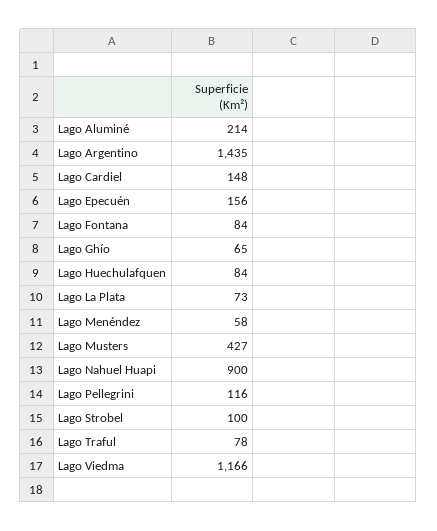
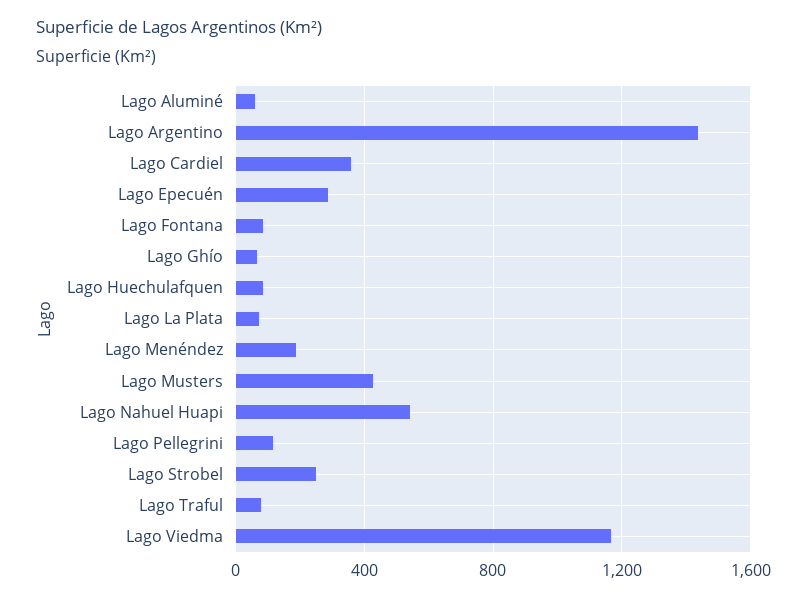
  {
-   "Lago Aluminé": 214,
+   "Lago Aluminé": 50,
    "Lago Argentino": 1435,
-   "Lago Cardiel": 148,
+   "Lago Cardiel": 350,
-   "Lago Epecuén": 156,
+   "Lago Epecuén": 300,
    "Lago Fontana": 84,
    "Lago Ghío": 65,
    "Lago Huechulafquen": 84,
    "Lago La Plata": 73,
-   "Lago Menéndez": 58,
+   "Lago Menéndez": 200,
    "Lago Musters": 427,
-   "Lago Nahuel Huapi": 900,
+   "Lago Nahuel Huapi": 550,
    "Lago Pellegrini": 116,
-   "Lago Strobel": 100,
+   "Lago Strobel": 250,
    "Lago Traful": 78,
    "Lago Viedma": 1166
  }

